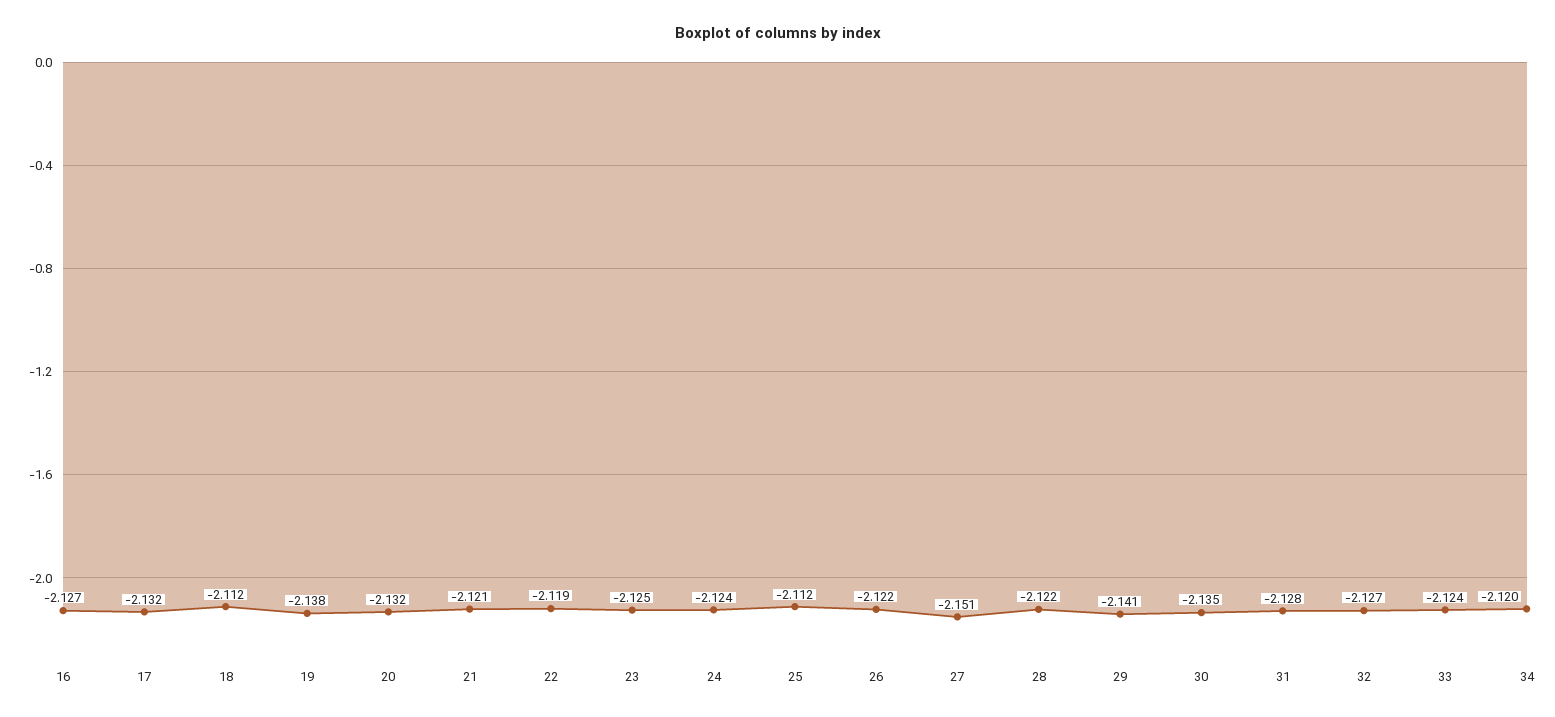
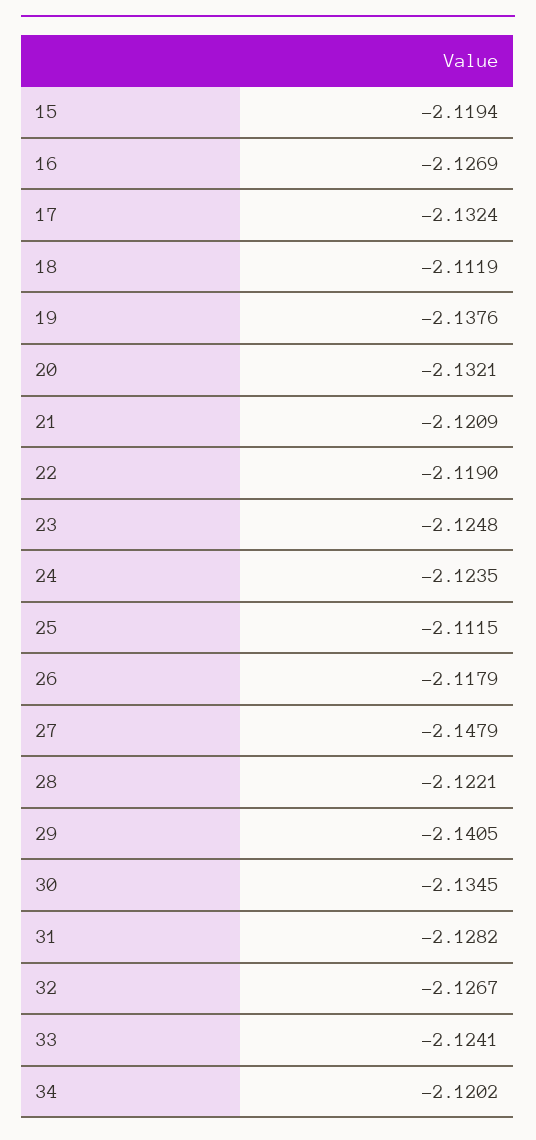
  {
    "16": -2.1269,
    "17": -2.1324,
    "18": -2.1119,
    "19": -2.1376,
    "20": -2.1321,
    "21": -2.1209,
    "22": -2.119,
    "23": -2.1248,
    "24": -2.1235,
    "25": -2.1115,
-   "26": -2.122,
+   "26": -2.1179,
-   "27": -2.151,
+   "27": -2.1479,
    "28": -2.1221,
    "29": -2.1405,
    "30": -2.1345,
    "31": -2.1282,
    "32": -2.1267,
    "33": -2.1241,
-   "34": -2.1202
+   "34": -2.1202,
+   "15": -2.1194
  }

